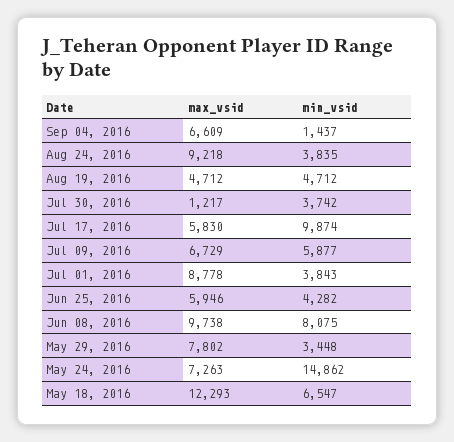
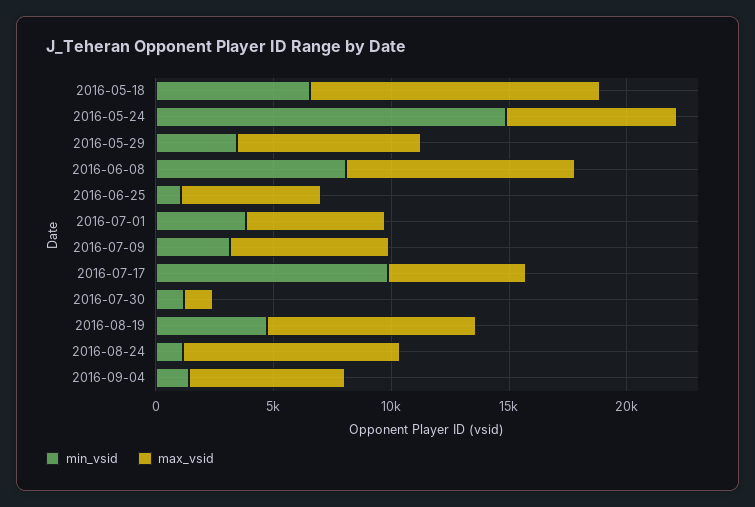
  {
    "max_vsid": {
      "Sep 04, 2016": 6609,
      "Aug 24, 2016": 9218,
-     "Aug 19, 2016": 4712,
+     "Aug 19, 2016": 9000,
      "Jul 30, 2016": 1217,
      "Jul 17, 2016": 5830,
      "Jul 09, 2016": 6729,
-     "Jul 01, 2016": 8778,
+     "Jul 01, 2016": 6000,
      "Jun 25, 2016": 5946,
      "Jun 08, 2016": 9738,
      "May 29, 2016": 7802,
      "May 24, 2016": 7263,
      "May 18, 2016": 12293
    },
    "min_vsid": {
      "Sep 04, 2016": 1437,
-     "Aug 24, 2016": 3835,
+     "Aug 24, 2016": 1000,
      "Aug 19, 2016": 4712,
-     "Jul 30, 2016": 3742,
+     "Jul 30, 2016": 1000,
      "Jul 17, 2016": 9874,
-     "Jul 09, 2016": 5877,
+     "Jul 09, 2016": 3000,
      "Jul 01, 2016": 3843,
-     "Jun 25, 2016": 4282,
+     "Jun 25, 2016": 1000,
      "Jun 08, 2016": 8075,
      "May 29, 2016": 3448,
      "May 24, 2016": 14862,
      "May 18, 2016": 6547
    }
  }

